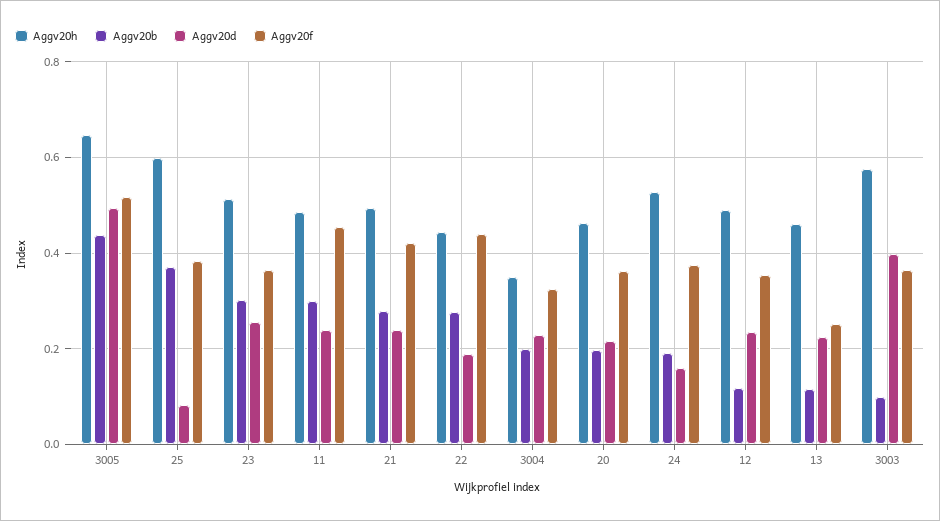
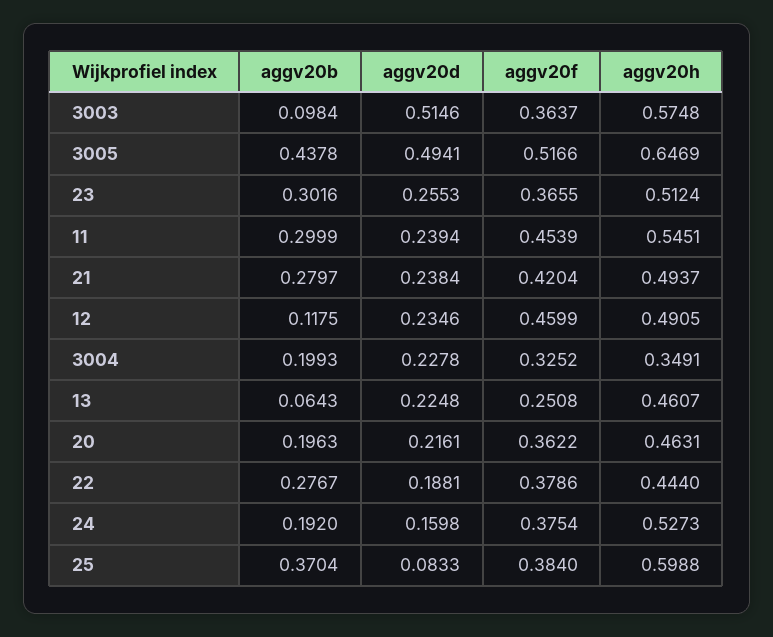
  {
    "Aggv20h": {
      "3005": 0.6469,
      "25": 0.5988,
      "23": 0.5124,
-     "11": 0.48,
+     "11": 0.5451,
      "21": 0.4937,
      "22": 0.444,
      "3004": 0.3491,
      "20": 0.4631,
      "24": 0.5273,
      "12": 0.4905,
      "13": 0.4607,
      "3003": 0.5748
    },
    "Aggv20b": {
      "3005": 0.4378,
      "25": 0.3704,
      "23": 0.3016,
      "11": 0.2999,
      "21": 0.2797,
      "22": 0.2767,
      "3004": 0.1993,
      "20": 0.1963,
      "24": 0.192,
      "12": 0.1175,
-     "13": 0.12,
+     "13": 0.0643,
      "3003": 0.0984
    },
    "Aggv20d": {
      "3005": 0.4941,
      "25": 0.0833,
      "23": 0.2553,
      "11": 0.2394,
      "21": 0.2384,
      "22": 0.1881,
      "3004": 0.2278,
      "20": 0.2161,
      "24": 0.1598,
      "12": 0.2346,
      "13": 0.2248,
-     "3003": 0.4
+     "3003": 0.5146
    },
    "Aggv20f": {
      "3005": 0.5166,
      "25": 0.384,
      "23": 0.3655,
      "11": 0.4539,
      "21": 0.4204,
-     "22": 0.44,
+     "22": 0.3786,
      "3004": 0.3252,
      "20": 0.3622,
      "24": 0.3754,
-     "12": 0.36,
+     "12": 0.4599,
      "13": 0.2508,
      "3003": 0.3637
    }
  }

